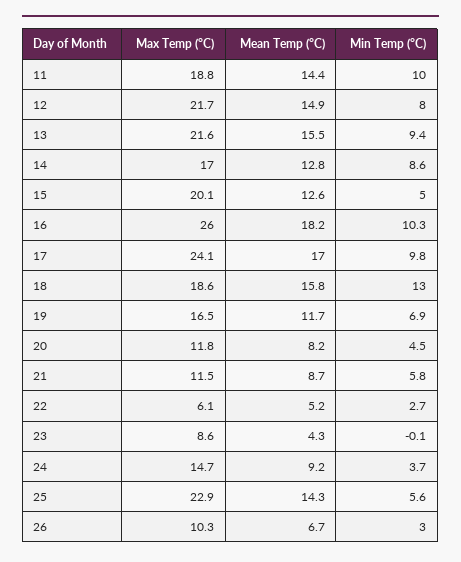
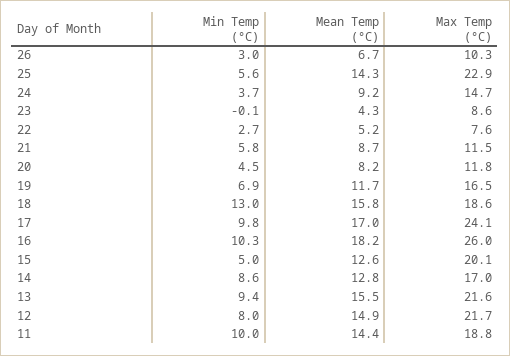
  {
    "Max Temp (°C)": {
      "11": 18.8,
      "12": 21.7,
      "13": 21.6,
      "14": 17,
      "15": 20.1,
      "16": 26,
      "17": 24.1,
      "18": 18.6,
      "19": 16.5,
      "20": 11.8,
      "21": 11.5,
-     "22": 6.1,
+     "22": 7.6,
      "23": 8.6,
      "24": 14.7,
      "25": 22.9,
      "26": 10.3
    },
    "Mean Temp (°C)": {
      "11": 14.4,
      "12": 14.9,
      "13": 15.5,
      "14": 12.8,
      "15": 12.6,
      "16": 18.2,
      "17": 17,
      "18": 15.8,
      "19": 11.7,
      "20": 8.2,
      "21": 8.7,
      "22": 5.2,
      "23": 4.3,
      "24": 9.2,
      "25": 14.3,
      "26": 6.7
    },
    "Min Temp (°C)": {
      "11": 10,
      "12": 8,
      "13": 9.4,
      "14": 8.6,
      "15": 5,
      "16": 10.3,
      "17": 9.8,
      "18": 13,
      "19": 6.9,
      "20": 4.5,
      "21": 5.8,
      "22": 2.7,
      "23": -0.1,
      "24": 3.7,
      "25": 5.6,
      "26": 3
    }
  }

